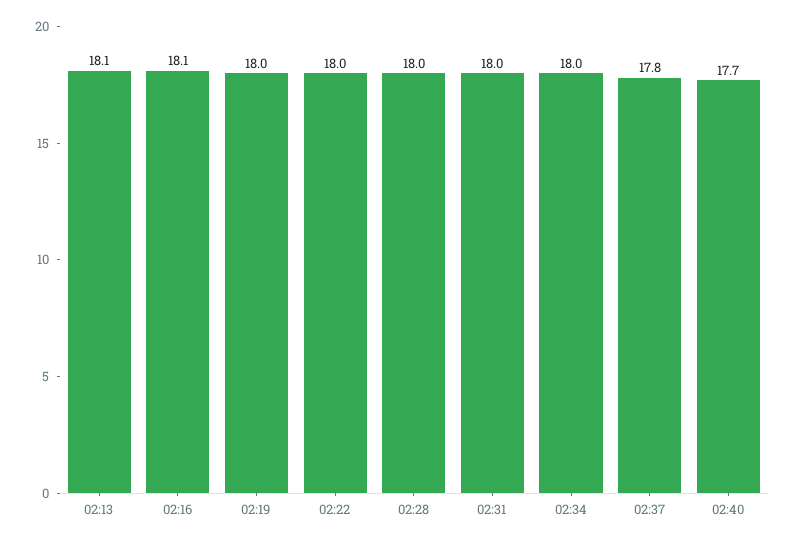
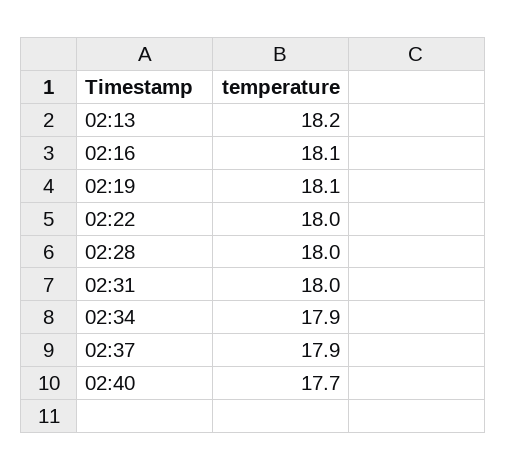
  {
-   "02:13": 18.1,
+   "02:13": 18.2,
    "02:16": 18.1,
-   "02:19": 18,
+   "02:19": 18.1,
    "02:22": 18,
    "02:28": 18,
    "02:31": 18,
-   "02:34": 18,
+   "02:34": 17.9,
-   "02:37": 17.8,
+   "02:37": 17.9,
    "02:40": 17.7
  }

